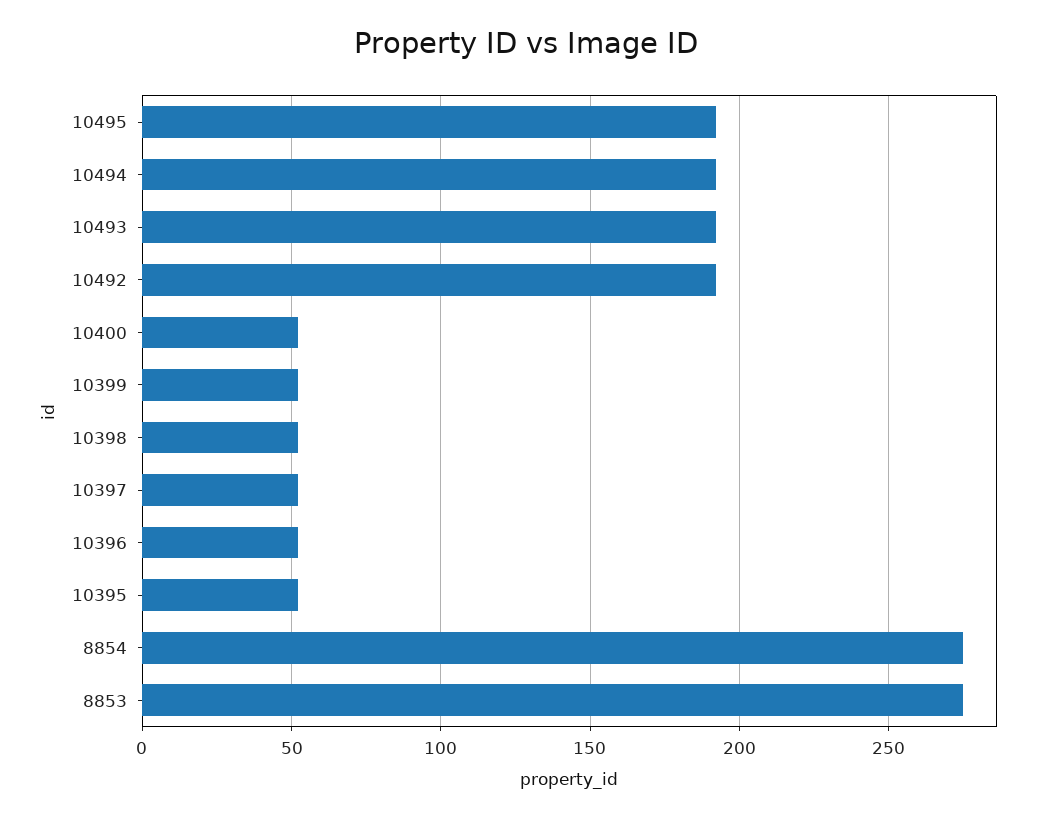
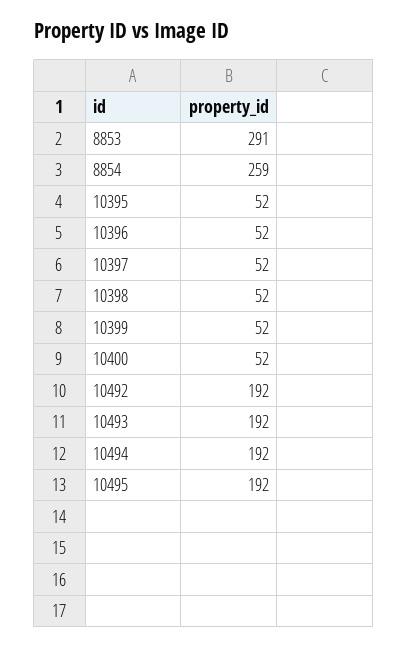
  {
    "10495": 192,
    "10494": 192,
    "10493": 192,
    "10492": 192,
    "10400": 52,
    "10399": 52,
    "10398": 52,
    "10397": 52,
    "10396": 52,
    "10395": 52,
-   "8854": 275,
+   "8854": 259,
-   "8853": 275
+   "8853": 291
  }

